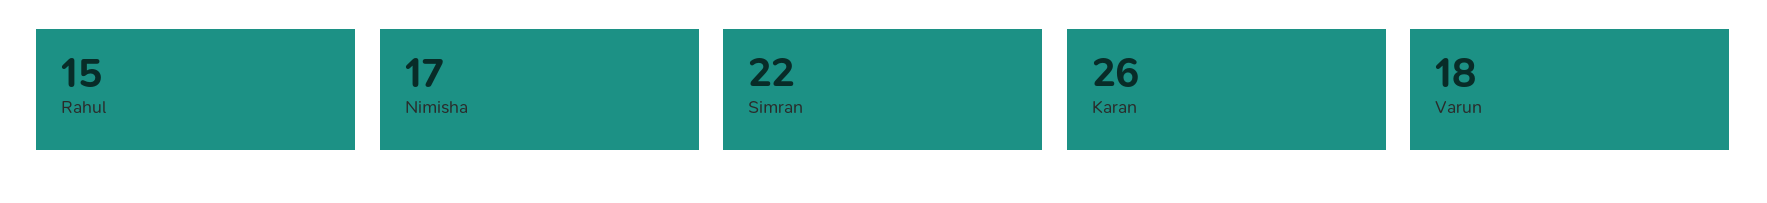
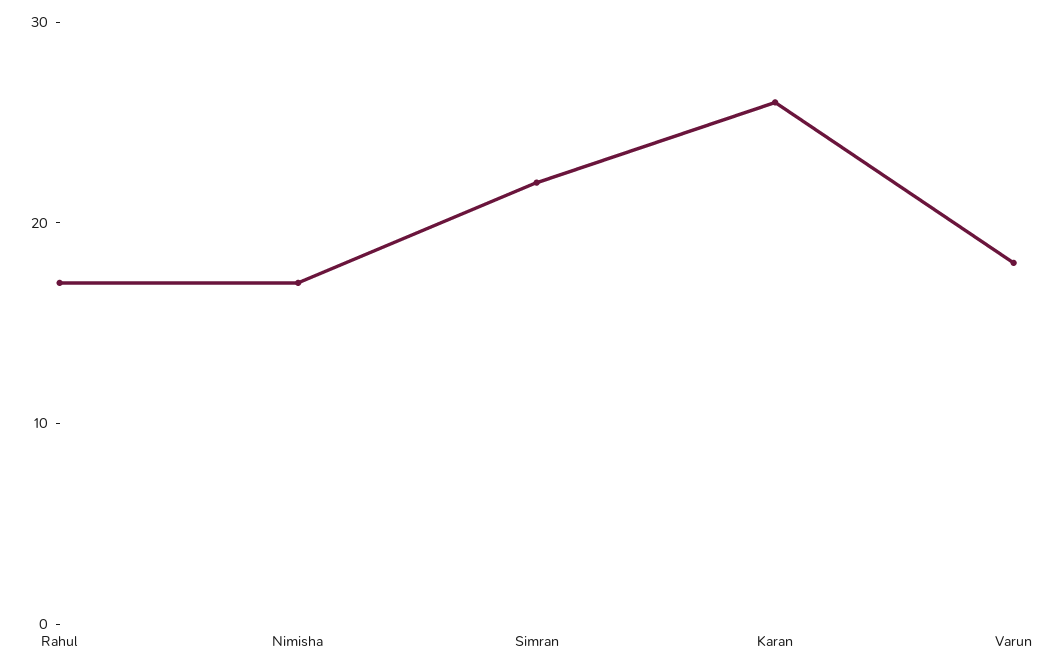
  {
-   "Rahul": 15,
+   "Rahul": 17,
    "Nimisha": 17,
    "Simran": 22,
    "Karan": 26,
    "Varun": 18
  }

